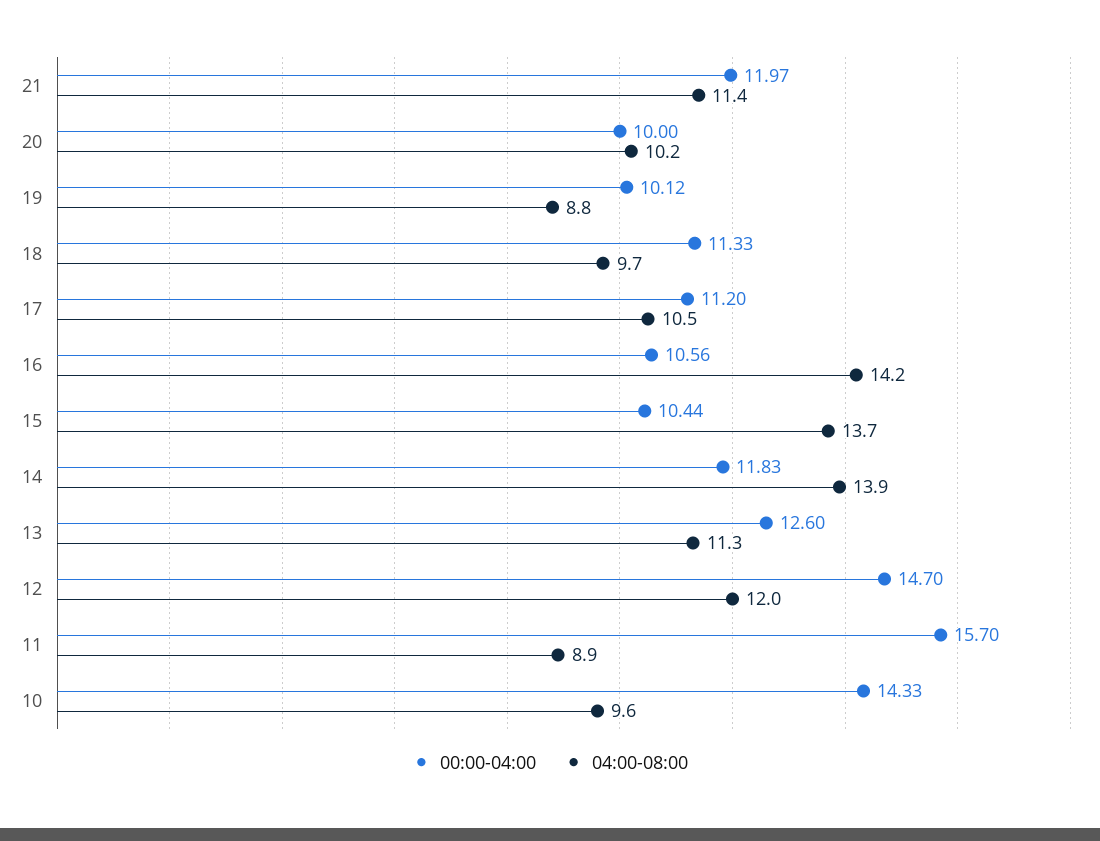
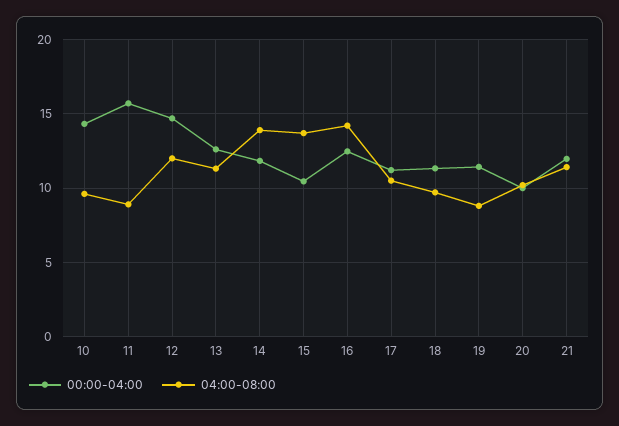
  {
    "00:00-04:00": {
      "21": 11.97,
      "20": 10,
-     "19": 10.12,
+     "19": 11.5,
      "18": 11.33,
      "17": 11.2,
-     "16": 10.56,
+     "16": 12.5,
      "15": 10.44,
      "14": 11.83,
      "13": 12.6,
      "12": 14.7,
      "11": 15.7,
      "10": 14.33
    },
    "04:00-08:00": {
      "21": 11.4,
      "20": 10.2,
      "19": 8.8,
      "18": 9.7,
      "17": 10.5,
      "16": 14.2,
      "15": 13.7,
      "14": 13.9,
      "13": 11.3,
      "12": 12,
      "11": 8.9,
      "10": 9.6
    }
  }

